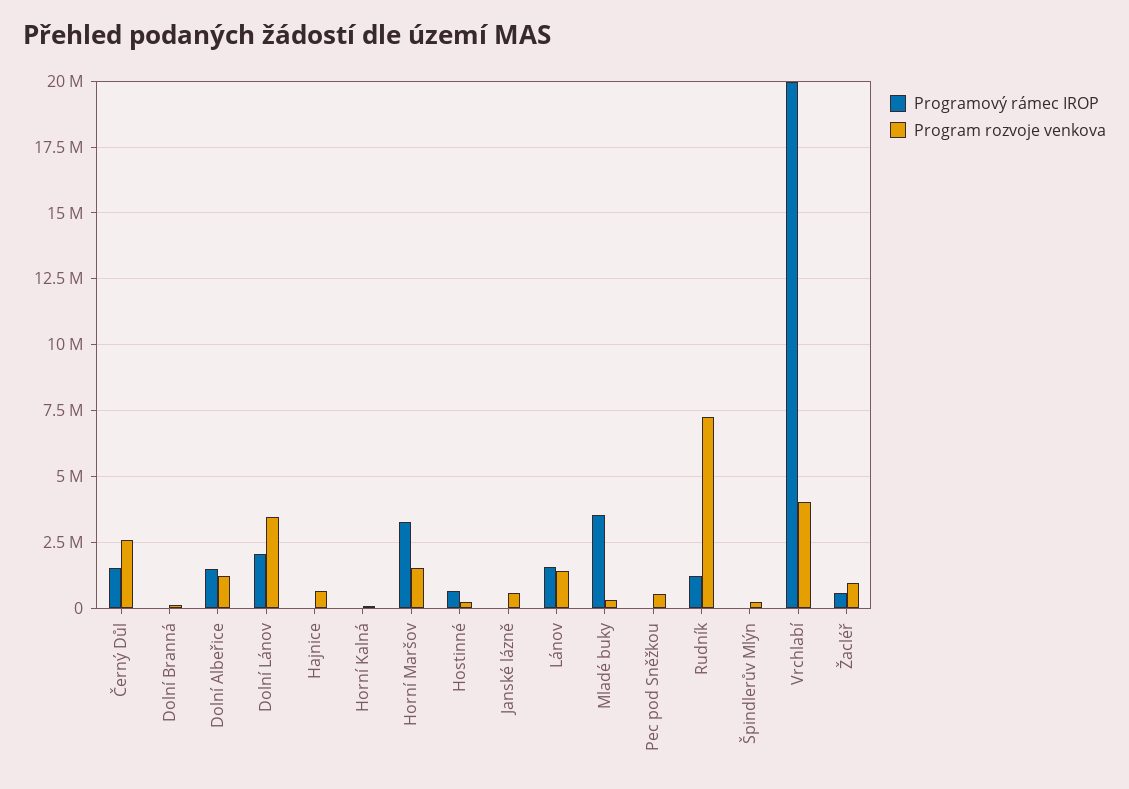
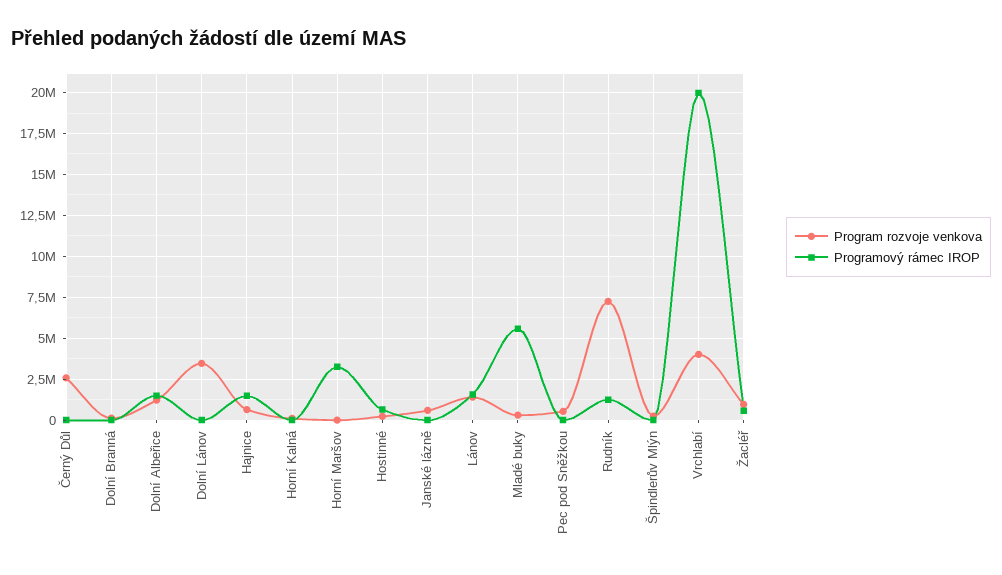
  {
    "Programový rámec IROP": {
-     "Černý Důl": 1500000,
+     "Černý Důl": 0,
      "Dolní Branná": 0,
      "Dolní Albeřice": 1500000,
-     "Dolní Lánov": 2000000,
+     "Dolní Lánov": 0,
-     "Hajnice": 0,
+     "Hajnice": 1500000,
      "Horní Kalná": 0,
      "Horní Maršov": 3250000,
      "Hostinné": 750000,
      "Janské lázně": 0,
      "Lánov": 1500000,
-     "Mladé buky": 3500000,
+     "Mladé buky": 5500000,
      "Pec pod Sněžkou": 0,
      "Rudník": 1250000,
      "Špindlerův Mlýn": 0,
      "Vrchlabí": 20000000,
      "Žacléř": 500000
    },
    "Program rozvoje venkova": {
      "Černý Důl": 2500000,
      "Dolní Branná": 0,
      "Dolní Albeřice": 1250000,
      "Dolní Lánov": 3500000,
      "Hajnice": 750000,
      "Horní Kalná": 0,
-     "Horní Maršov": 1500000,
+     "Horní Maršov": 0,
      "Hostinné": 250000,
      "Janské lázně": 500000,
      "Lánov": 1500000,
      "Mladé buky": 250000,
      "Pec pod Sněžkou": 500000,
      "Rudník": 7250000,
      "Špindlerův Mlýn": 250000,
      "Vrchlabí": 4000000,
      "Žacléř": 1000000
    }
  }

